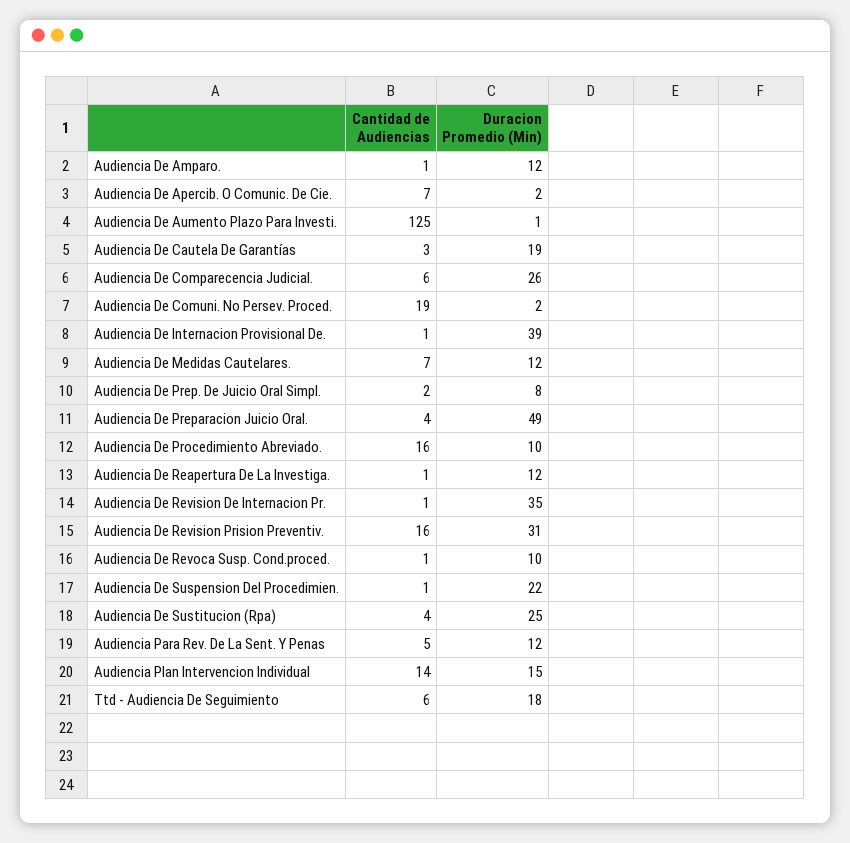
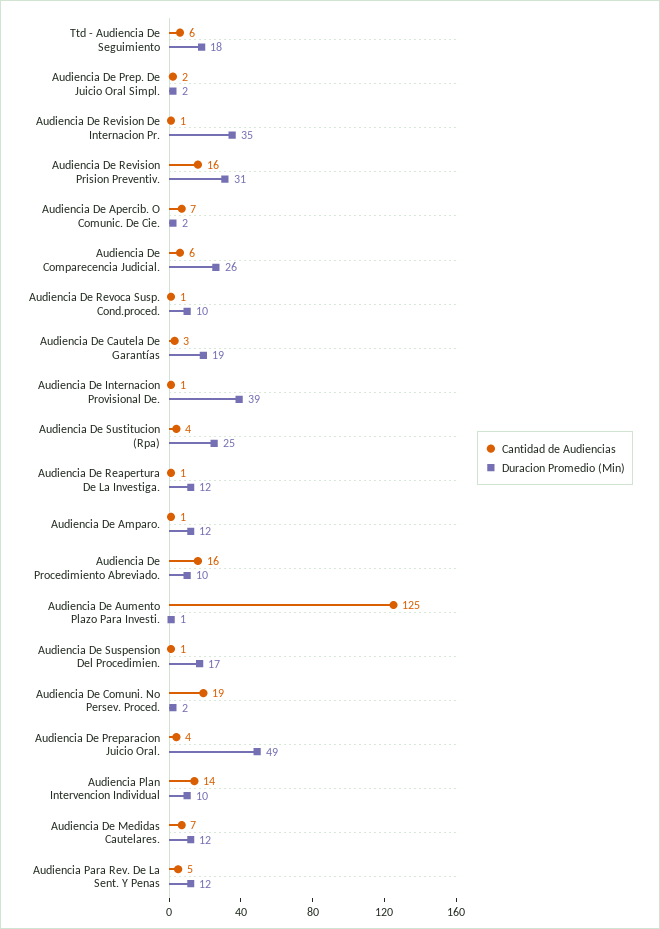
  {
    "Cantidad de Audiencias": {
      "Audiencia De Amparo.": 1,
      "Audiencia De Apercib. O Comunic. De Cie.": 7,
      "Audiencia De Aumento Plazo Para Investi.": 125,
      "Audiencia De Cautela De Garantías": 3,
      "Audiencia De Comparecencia Judicial.": 6,
      "Audiencia De Comuni. No Persev. Proced.": 19,
      "Audiencia De Internacion Provisional De.": 1,
      "Audiencia De Medidas Cautelares.": 7,
      "Audiencia De Prep. De Juicio Oral Simpl.": 2,
      "Audiencia De Preparacion Juicio Oral.": 4,
      "Audiencia De Procedimiento Abreviado.": 16,
      "Audiencia De Reapertura De La Investiga.": 1,
      "Audiencia De Revision De Internacion Pr.": 1,
      "Audiencia De Revision Prision Preventiv.": 16,
      "Audiencia De Revoca Susp. Cond.proced.": 1,
      "Audiencia De Suspension Del Procedimien.": 1,
      "Audiencia De Sustitucion (Rpa)": 4,
      "Audiencia Para Rev. De La Sent. Y Penas": 5,
      "Audiencia Plan Intervencion Individual": 14,
      "Ttd - Audiencia De Seguimiento": 6
    },
    "Duracion Promedio (Min)": {
      "Audiencia De Amparo.": 12,
      "Audiencia De Apercib. O Comunic. De Cie.": 2,
      "Audiencia De Aumento Plazo Para Investi.": 1,
      "Audiencia De Cautela De Garantías": 19,
      "Audiencia De Comparecencia Judicial.": 26,
      "Audiencia De Comuni. No Persev. Proced.": 2,
      "Audiencia De Internacion Provisional De.": 39,
      "Audiencia De Medidas Cautelares.": 12,
-     "Audiencia De Prep. De Juicio Oral Simpl.": 8,
+     "Audiencia De Prep. De Juicio Oral Simpl.": 2,
      "Audiencia De Preparacion Juicio Oral.": 49,
      "Audiencia De Procedimiento Abreviado.": 10,
      "Audiencia De Reapertura De La Investiga.": 12,
      "Audiencia De Revision De Internacion Pr.": 35,
      "Audiencia De Revision Prision Preventiv.": 31,
      "Audiencia De Revoca Susp. Cond.proced.": 10,
-     "Audiencia De Suspension Del Procedimien.": 22,
+     "Audiencia De Suspension Del Procedimien.": 17,
      "Audiencia De Sustitucion (Rpa)": 25,
      "Audiencia Para Rev. De La Sent. Y Penas": 12,
-     "Audiencia Plan Intervencion Individual": 15,
+     "Audiencia Plan Intervencion Individual": 10,
      "Ttd - Audiencia De Seguimiento": 18
    }
  }

